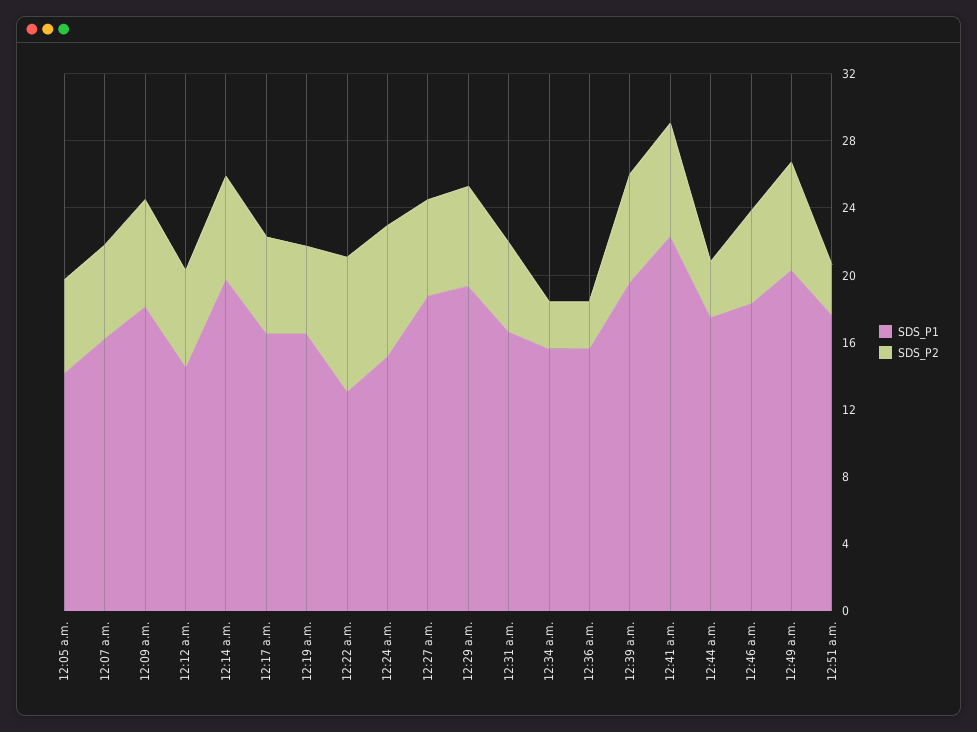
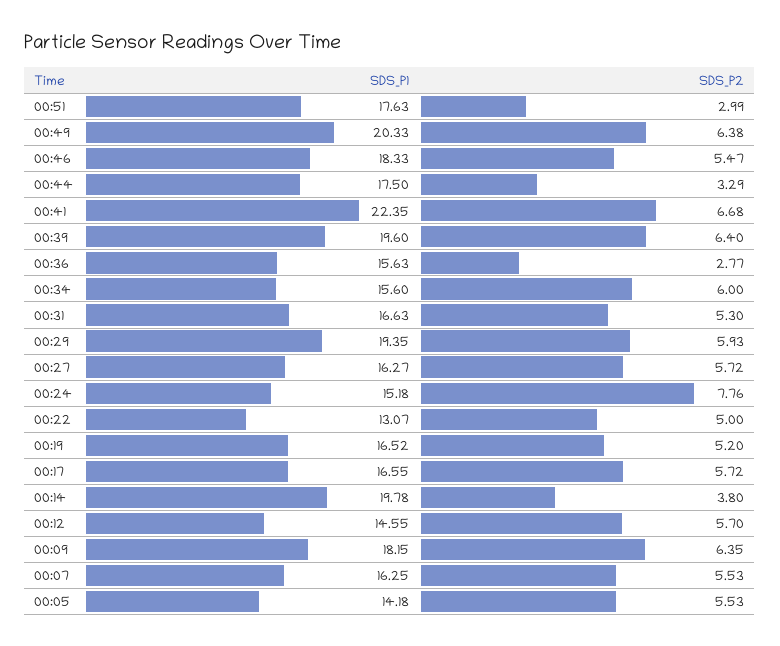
  {
    "SDS_P1": {
      "12:05 a.m.": 14.18,
      "12:07 a.m.": 16.25,
      "12:09 a.m.": 18.15,
      "12:12 a.m.": 14.55,
      "12:14 a.m.": 19.78,
      "12:17 a.m.": 16.55,
      "12:19 a.m.": 16.52,
      "12:22 a.m.": 13.07,
      "12:24 a.m.": 15.18,
-     "12:27 a.m.": 19,
+     "12:27 a.m.": 16.27,
      "12:29 a.m.": 19.35,
      "12:31 a.m.": 16.63,
      "12:34 a.m.": 15.6,
      "12:36 a.m.": 15.63,
      "12:39 a.m.": 19.6,
      "12:41 a.m.": 22.35,
      "12:44 a.m.": 17.5,
      "12:46 a.m.": 18.33,
      "12:49 a.m.": 20.33,
      "12:51 a.m.": 17.63
    },
    "SDS_P2": {
      "12:05 a.m.": 5.53,
      "12:07 a.m.": 5.53,
      "12:09 a.m.": 6.35,
      "12:12 a.m.": 5.7,
-     "12:14 a.m.": 6,
+     "12:14 a.m.": 3.8,
      "12:17 a.m.": 5.72,
      "12:19 a.m.": 5.2,
-     "12:22 a.m.": 8,
+     "12:22 a.m.": 5,
      "12:24 a.m.": 7.76,
      "12:27 a.m.": 5.72,
      "12:29 a.m.": 5.93,
      "12:31 a.m.": 5.3,
-     "12:34 a.m.": 3,
+     "12:34 a.m.": 6,
      "12:36 a.m.": 2.77,
      "12:39 a.m.": 6.4,
      "12:41 a.m.": 6.68,
      "12:44 a.m.": 3.29,
      "12:46 a.m.": 5.47,
      "12:49 a.m.": 6.38,
      "12:51 a.m.": 2.99
    }
  }

